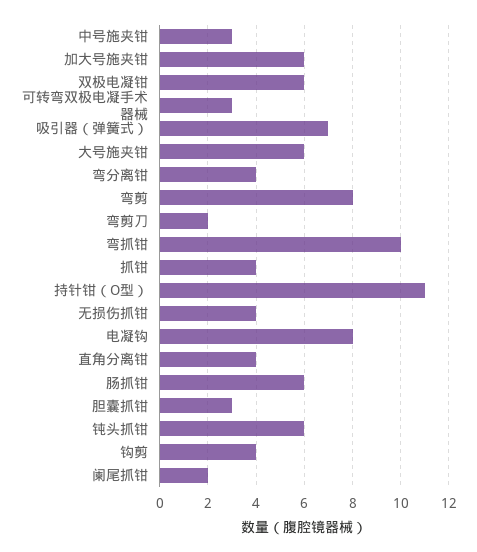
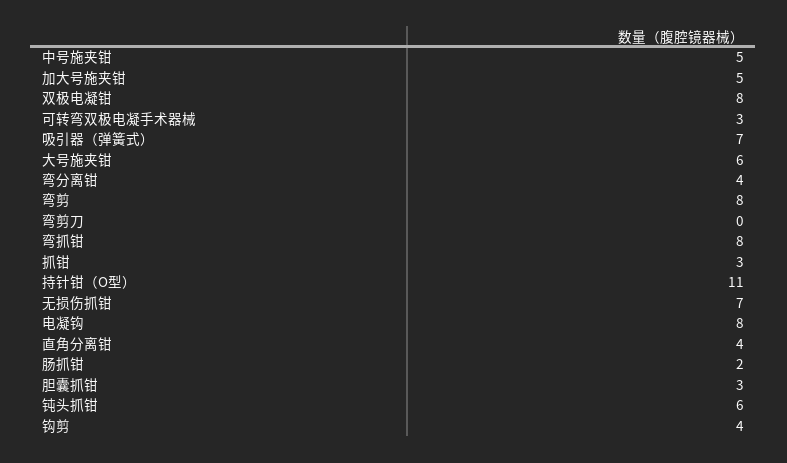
  {
-   "中号施夹钳": 3,
+   "中号施夹钳": 5,
-   "加大号施夹钳": 6,
+   "加大号施夹钳": 5,
-   "双极电凝钳": 6,
+   "双极电凝钳": 8,
    "可转弯双极电凝手术器械": 3,
    "吸引器（弹簧式）": 7,
    "大号施夹钳": 6,
    "弯分离钳": 4,
    "弯剪": 8,
-   "弯剪刀": 2,
+   "弯剪刀": 0,
-   "弯抓钳": 10,
+   "弯抓钳": 8,
-   "抓钳": 4,
+   "抓钳": 3,
    "持针钳（O型）": 11,
-   "无损伤抓钳": 4,
+   "无损伤抓钳": 7,
    "电凝钩": 8,
    "直角分离钳": 4,
-   "肠抓钳": 6,
+   "肠抓钳": 2,
    "胆囊抓钳": 3,
    "钝头抓钳": 6,
-   "钩剪": 4,
+   "钩剪": 4
-   "阑尾抓钳": 2
  }

